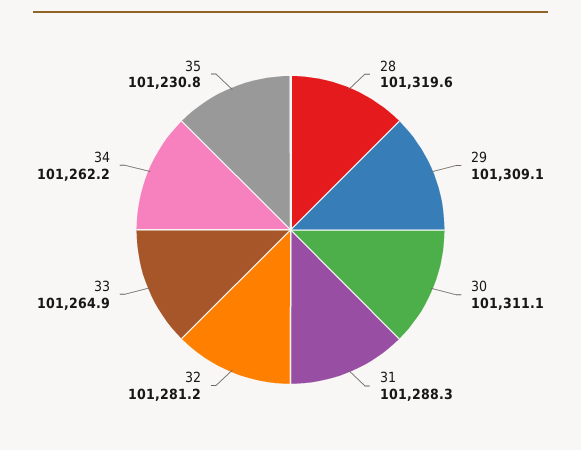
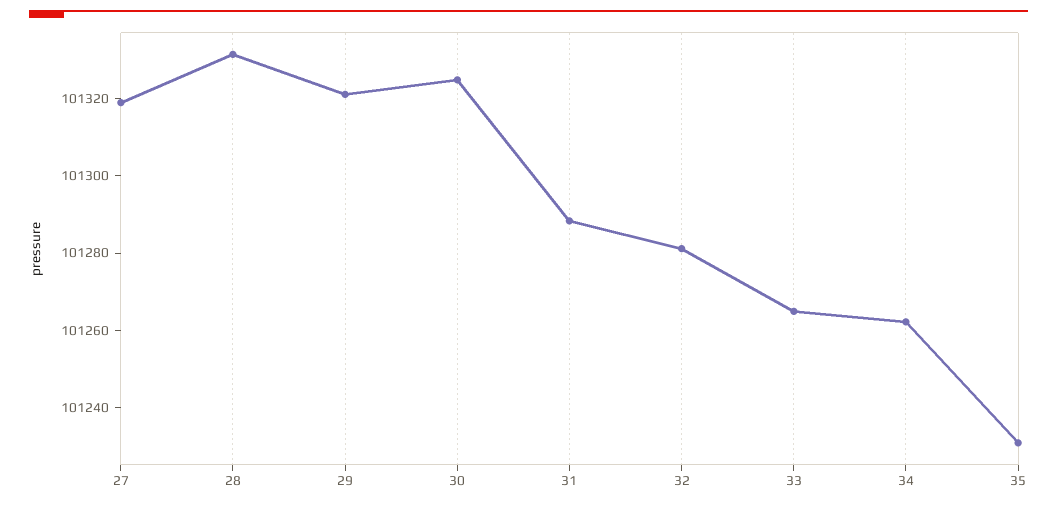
  {
-   "28": 101319.6,
+   "28": 101330,
-   "29": 101309.1,
+   "29": 101320,
-   "30": 101311.1,
+   "30": 101325,
    "31": 101288.3,
    "32": 101281.2,
    "33": 101264.9,
    "34": 101262.2,
-   "35": 101230.8
+   "35": 101230.8,
+   "27": 101320
  }

